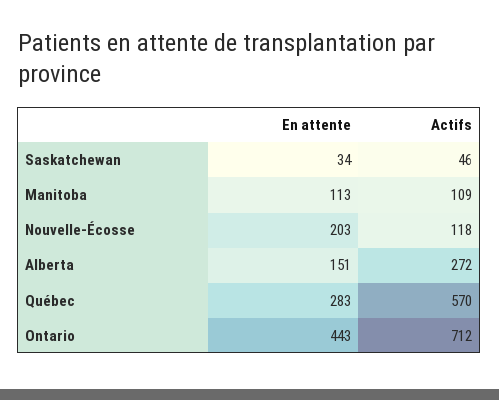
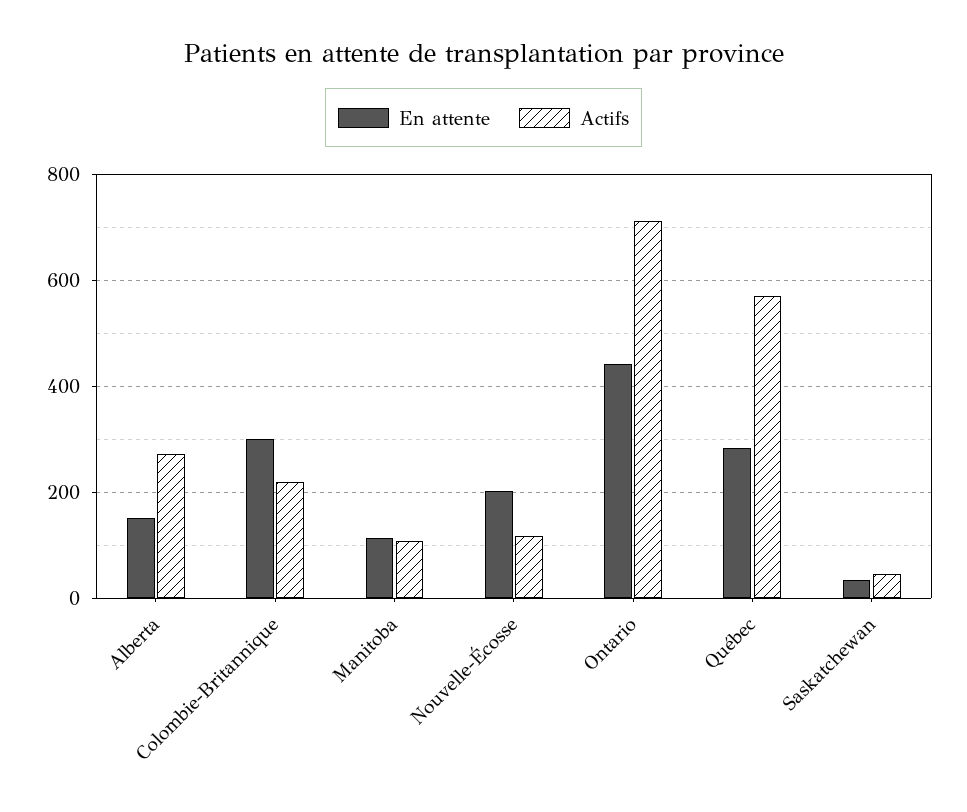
  {
    "En attente": {
      "Saskatchewan": 34,
      "Manitoba": 113,
      "Nouvelle-Écosse": 203,
      "Alberta": 151,
      "Québec": 283,
-     "Ontario": 443
+     "Ontario": 443,
+     "Colombie-Britannique": 300
    },
    "Actifs": {
      "Saskatchewan": 46,
      "Manitoba": 109,
      "Nouvelle-Écosse": 118,
      "Alberta": 272,
      "Québec": 570,
-     "Ontario": 712
+     "Ontario": 712,
+     "Colombie-Britannique": 220
    }
  }

